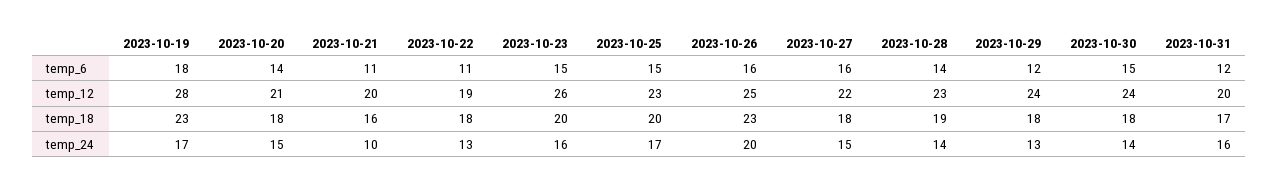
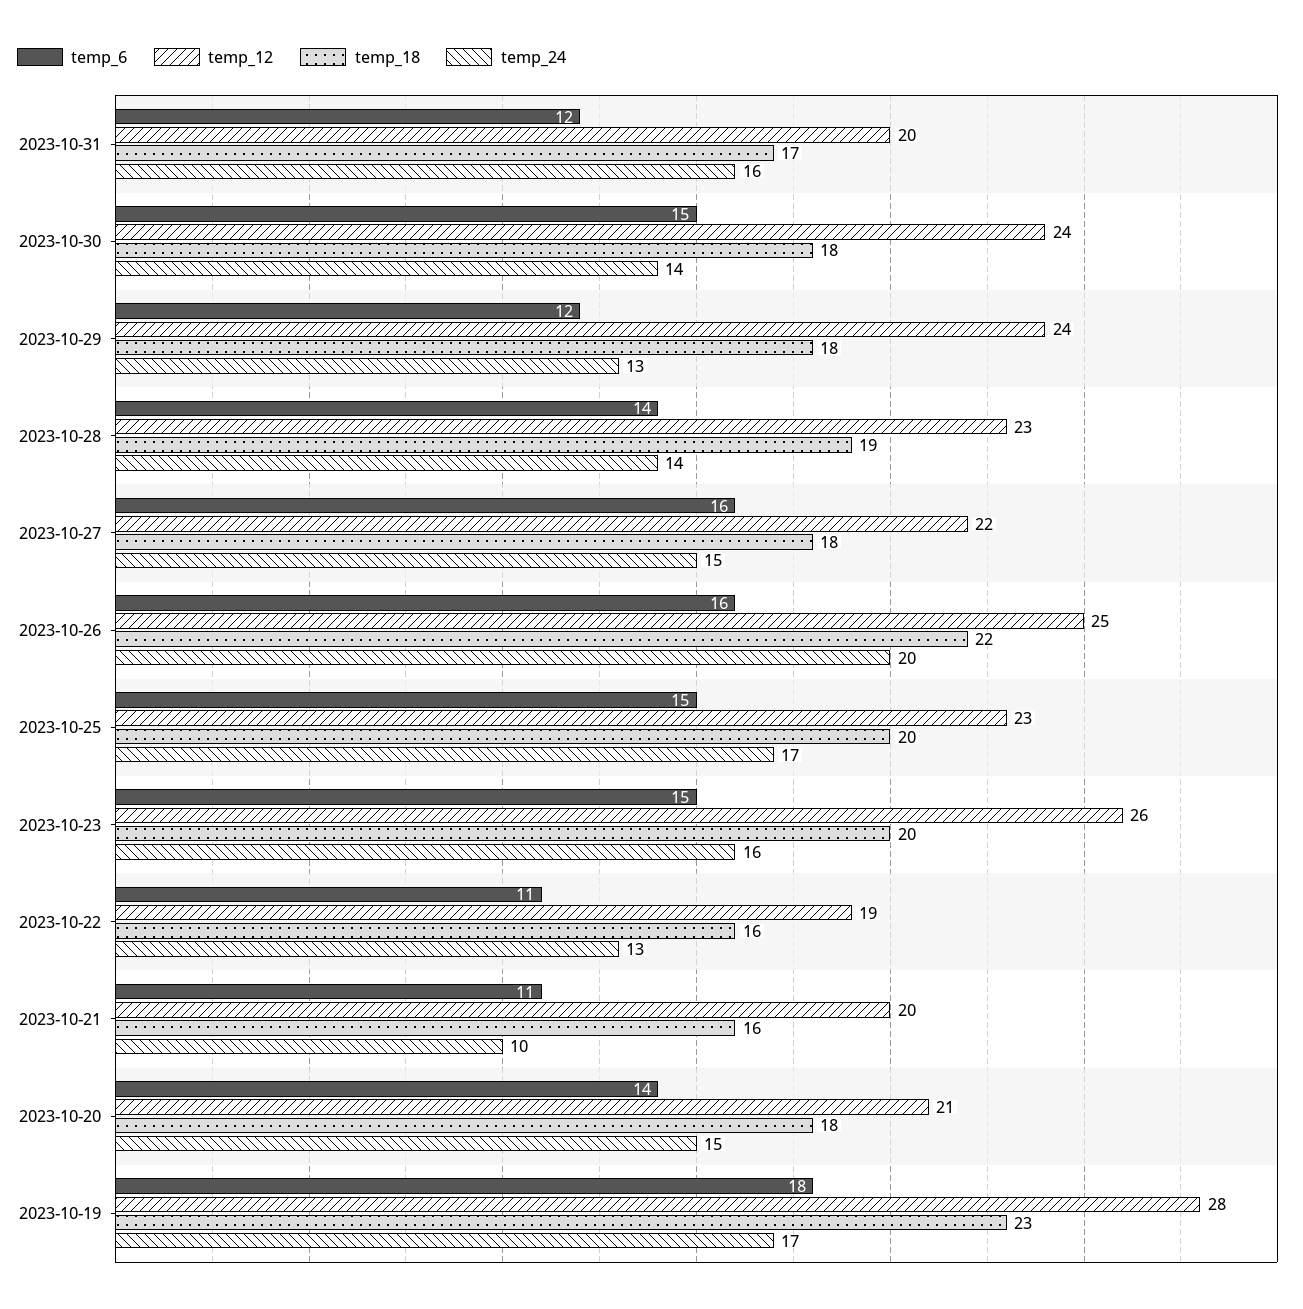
  {
    "temp_6": {
      "2023-10-19": 18,
      "2023-10-20": 14,
      "2023-10-21": 11,
      "2023-10-22": 11,
      "2023-10-23": 15,
      "2023-10-25": 15,
      "2023-10-26": 16,
      "2023-10-27": 16,
      "2023-10-28": 14,
      "2023-10-29": 12,
      "2023-10-30": 15,
      "2023-10-31": 12
    },
    "temp_12": {
      "2023-10-19": 28,
      "2023-10-20": 21,
      "2023-10-21": 20,
      "2023-10-22": 19,
      "2023-10-23": 26,
      "2023-10-25": 23,
      "2023-10-26": 25,
      "2023-10-27": 22,
      "2023-10-28": 23,
      "2023-10-29": 24,
      "2023-10-30": 24,
      "2023-10-31": 20
    },
    "temp_18": {
      "2023-10-19": 23,
      "2023-10-20": 18,
      "2023-10-21": 16,
-     "2023-10-22": 18,
+     "2023-10-22": 16,
      "2023-10-23": 20,
      "2023-10-25": 20,
-     "2023-10-26": 23,
+     "2023-10-26": 22,
      "2023-10-27": 18,
      "2023-10-28": 19,
      "2023-10-29": 18,
      "2023-10-30": 18,
      "2023-10-31": 17
    },
    "temp_24": {
      "2023-10-19": 17,
      "2023-10-20": 15,
      "2023-10-21": 10,
      "2023-10-22": 13,
      "2023-10-23": 16,
      "2023-10-25": 17,
      "2023-10-26": 20,
      "2023-10-27": 15,
      "2023-10-28": 14,
      "2023-10-29": 13,
      "2023-10-30": 14,
      "2023-10-31": 16
    }
  }

